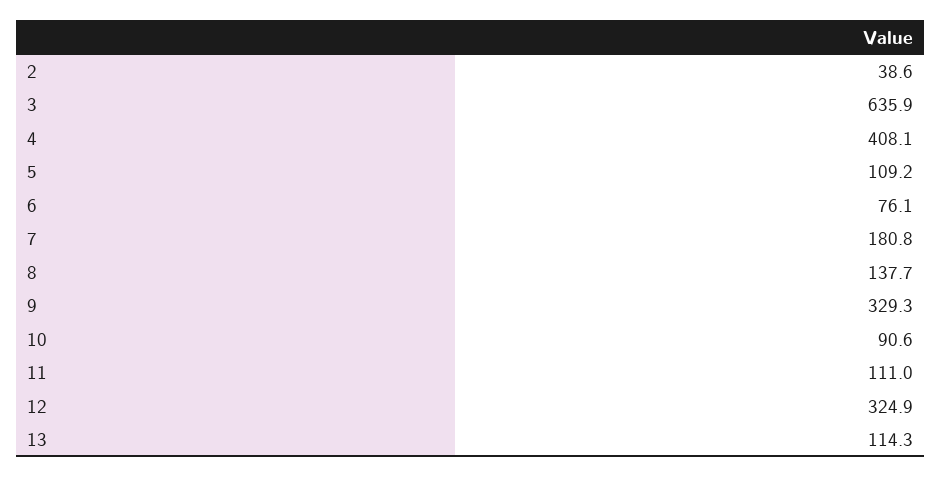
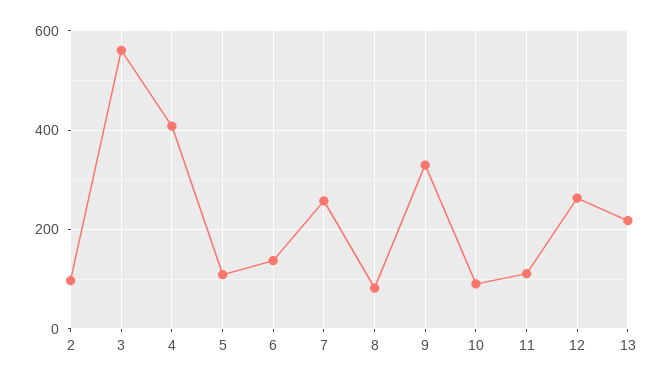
  {
-   "2": 38.6,
+   "2": 100,
-   "3": 635.9,
+   "3": 560,
    "4": 408.1,
    "5": 109.2,
-   "6": 76.1,
+   "6": 140,
-   "7": 180.8,
+   "7": 260,
-   "8": 137.7,
+   "8": 80,
    "9": 329.3,
    "10": 90.6,
    "11": 111,
-   "12": 324.9,
+   "12": 260,
-   "13": 114.3
+   "13": 220
  }

